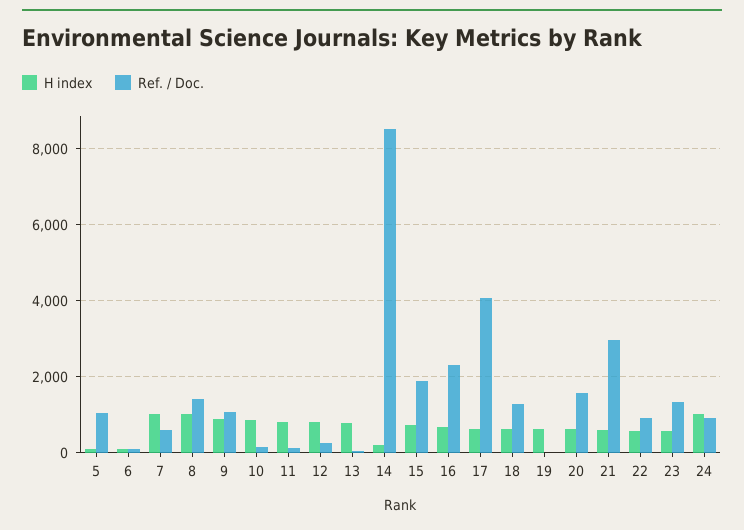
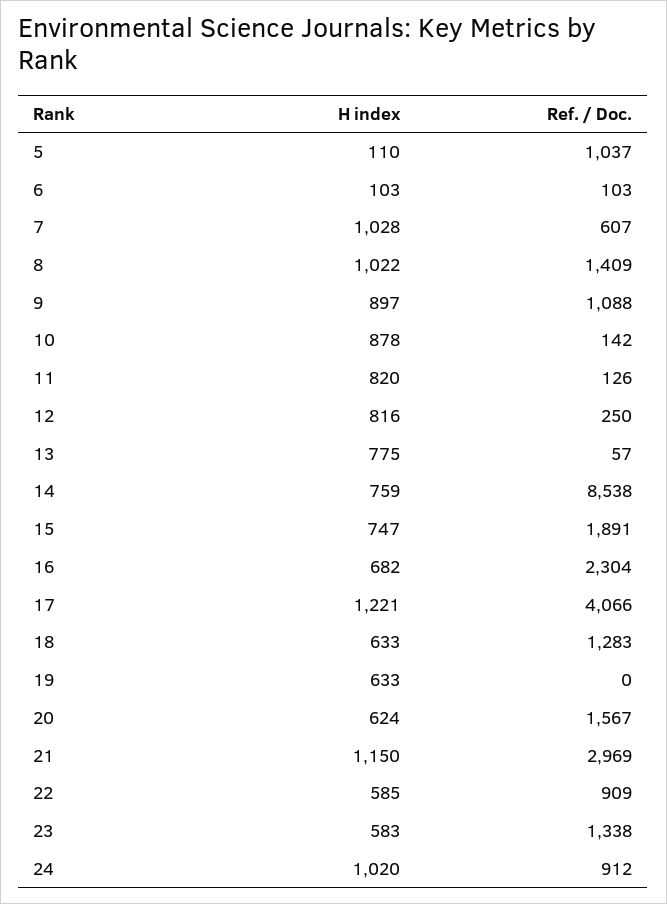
  {
    "H index": {
      "5": 110,
      "6": 103,
      "7": 1028,
      "8": 1022,
      "9": 897,
      "10": 878,
      "11": 820,
      "12": 816,
      "13": 775,
-     "14": 200,
+     "14": 759,
      "15": 747,
      "16": 682,
-     "17": 600,
+     "17": 1221,
      "18": 633,
      "19": 633,
      "20": 624,
-     "21": 600,
+     "21": 1150,
      "22": 585,
      "23": 583,
      "24": 1020
    },
    "Ref. / Doc.": {
      "5": 1037,
      "6": 103,
      "7": 607,
      "8": 1409,
      "9": 1088,
      "10": 142,
      "11": 126,
      "12": 250,
      "13": 57,
      "14": 8538,
      "15": 1891,
      "16": 2304,
      "17": 4066,
      "18": 1283,
      "19": 0,
      "20": 1567,
      "21": 2969,
      "22": 909,
      "23": 1338,
      "24": 912
    }
  }

